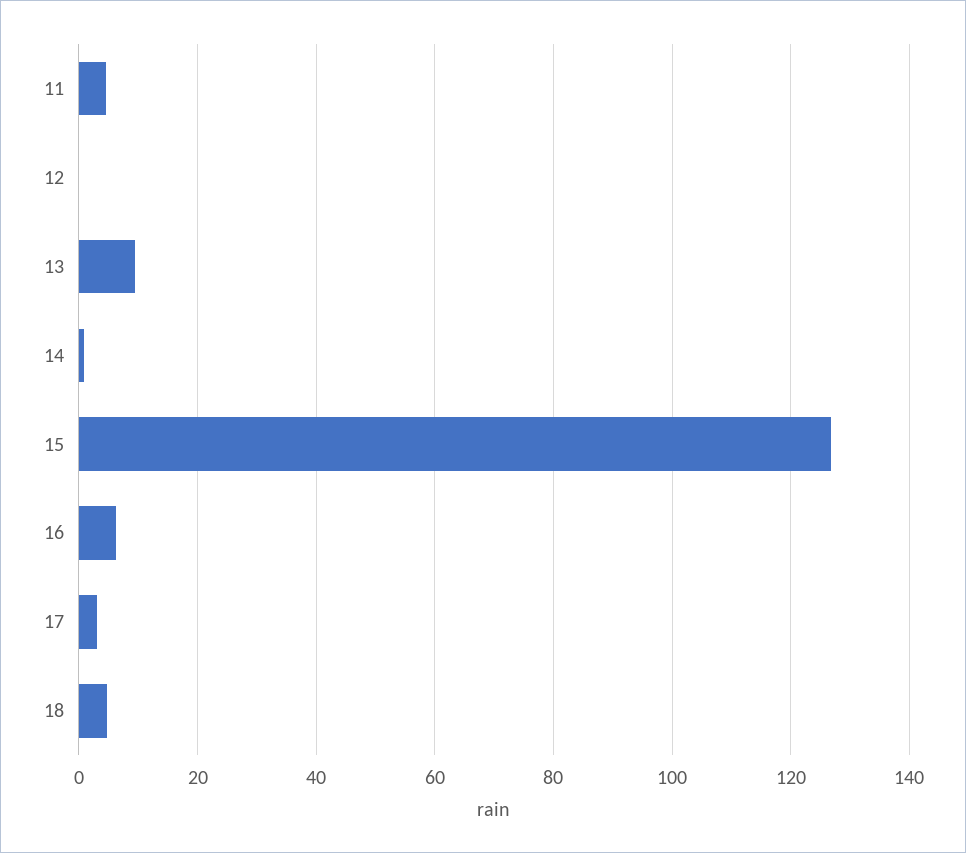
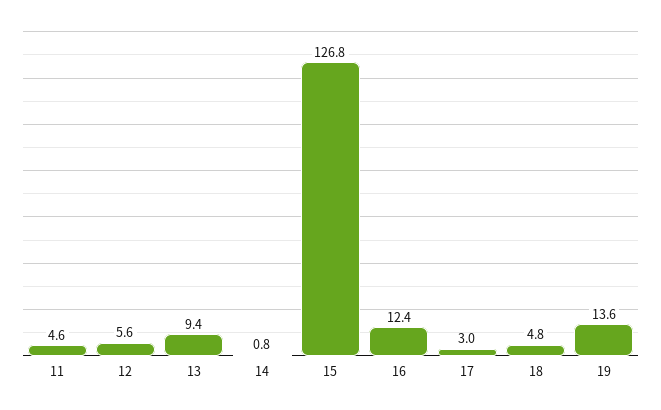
  {
    "11": 4.6,
-   "12": 0,
+   "12": 5.6,
    "13": 9.4,
    "14": 0.8,
    "15": 126.8,
-   "16": 6,
+   "16": 12.4,
    "17": 3,
-   "18": 4.8
+   "18": 4.8,
+   "19": 13.6
  }

